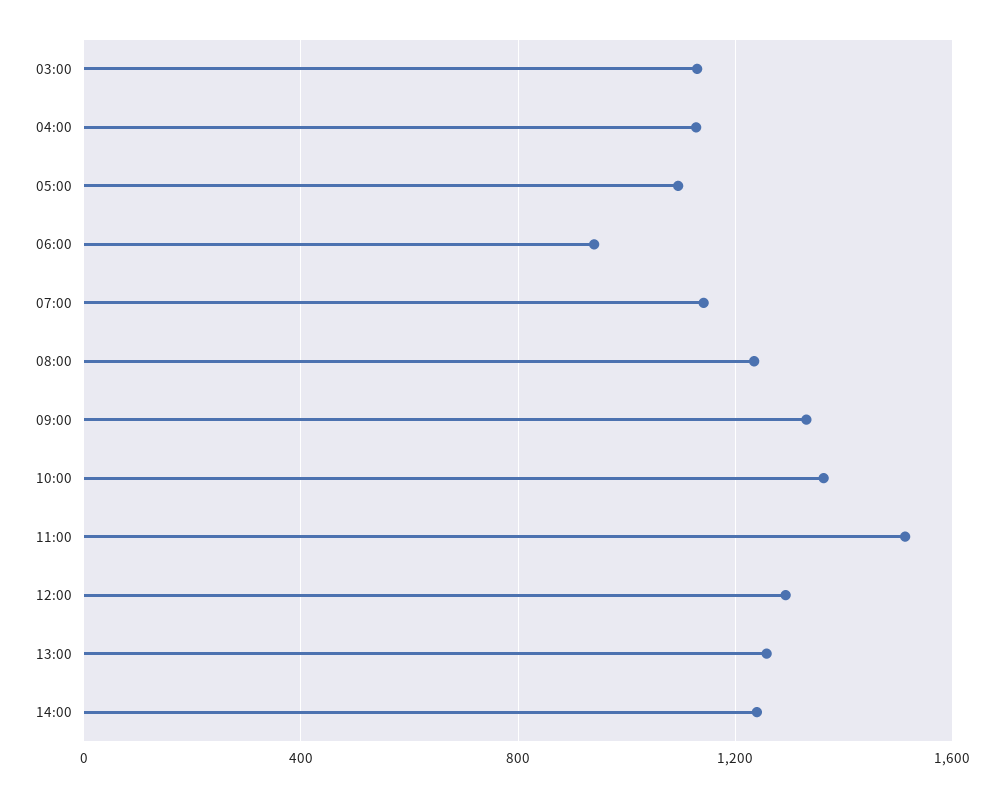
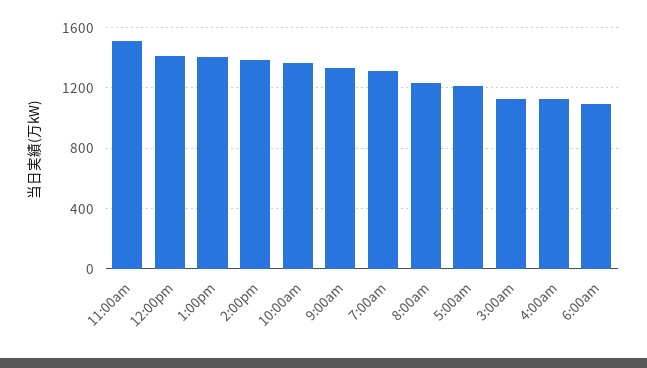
  {
    "03:00": 1150,
    "04:00": 1150,
-   "05:00": 1100,
+   "05:00": 1200,
-   "06:00": 950,
+   "06:00": 1100,
-   "07:00": 1150,
+   "07:00": 1300,
    "08:00": 1250,
    "09:00": 1350,
    "10:00": 1350,
    "11:00": 1500,
-   "12:00": 1300,
+   "12:00": 1400,
-   "13:00": 1250,
+   "13:00": 1400,
-   "14:00": 1250
+   "14:00": 1400
  }

